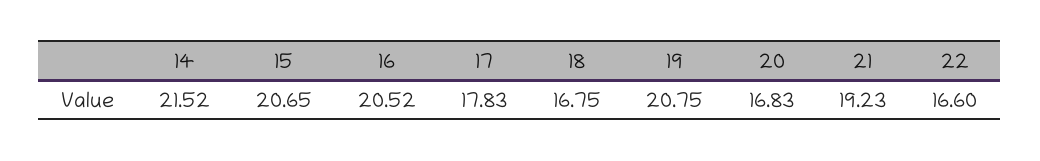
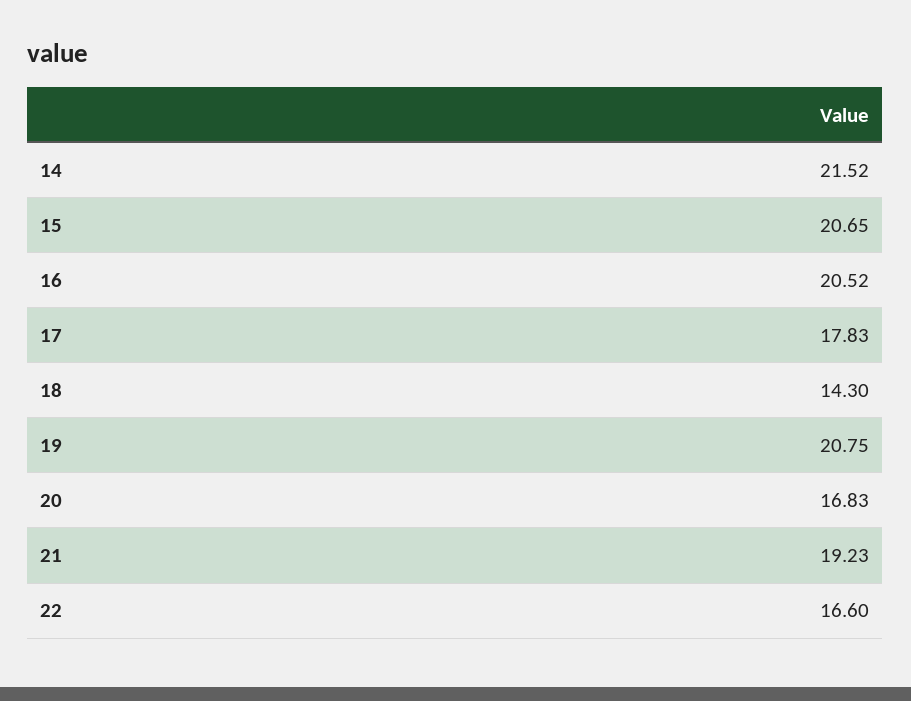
  {
    "14": 21.52,
    "15": 20.65,
    "16": 20.52,
    "17": 17.83,
-   "18": 16.75,
+   "18": 14.3,
    "19": 20.75,
    "20": 16.83,
    "21": 19.23,
    "22": 16.6
  }

